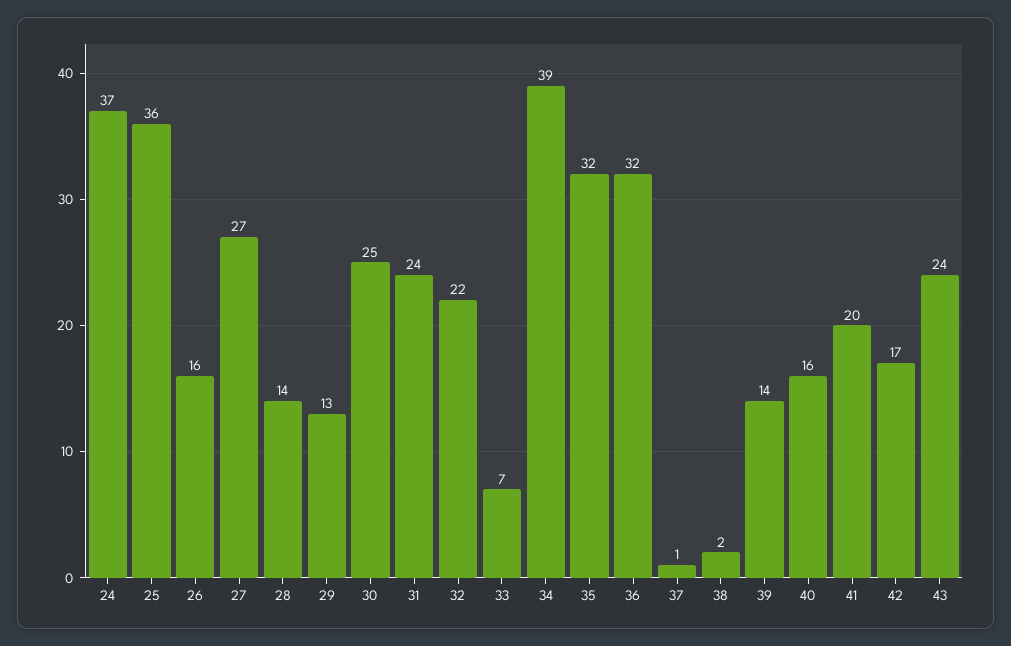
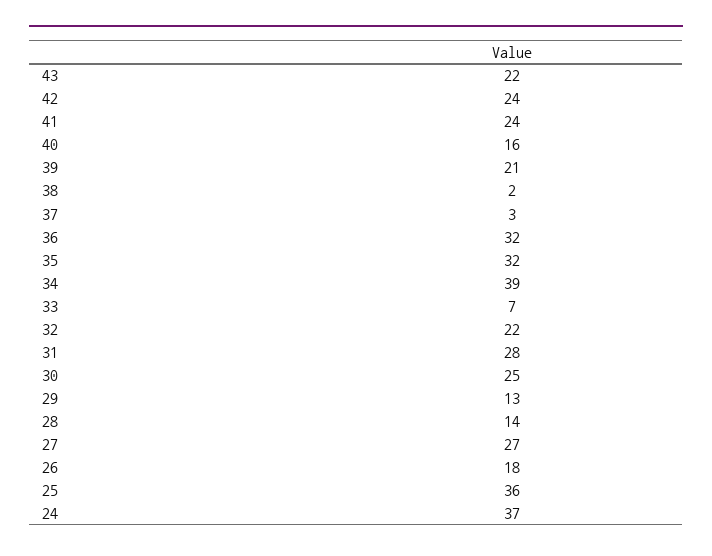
  {
    "24": 37,
    "25": 36,
-   "26": 16,
+   "26": 18,
    "27": 27,
    "28": 14,
    "29": 13,
    "30": 25,
-   "31": 24,
+   "31": 28,
    "32": 22,
    "33": 7,
    "34": 39,
    "35": 32,
    "36": 32,
-   "37": 1,
+   "37": 3,
    "38": 2,
-   "39": 14,
+   "39": 21,
    "40": 16,
-   "41": 20,
+   "41": 24,
-   "42": 17,
+   "42": 24,
-   "43": 24
+   "43": 22
  }

